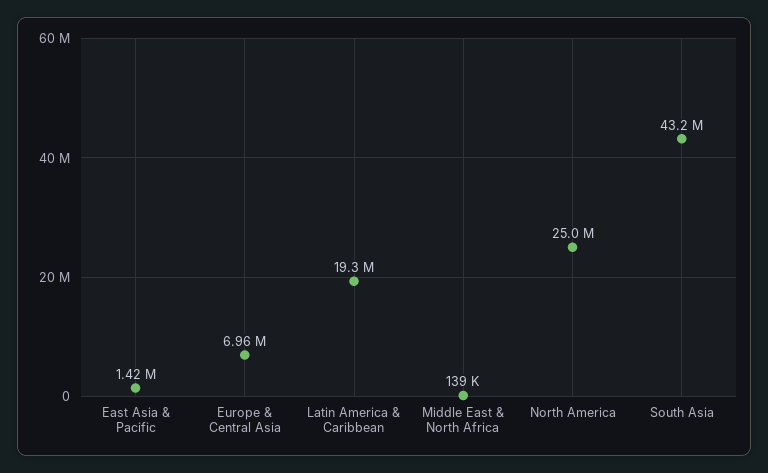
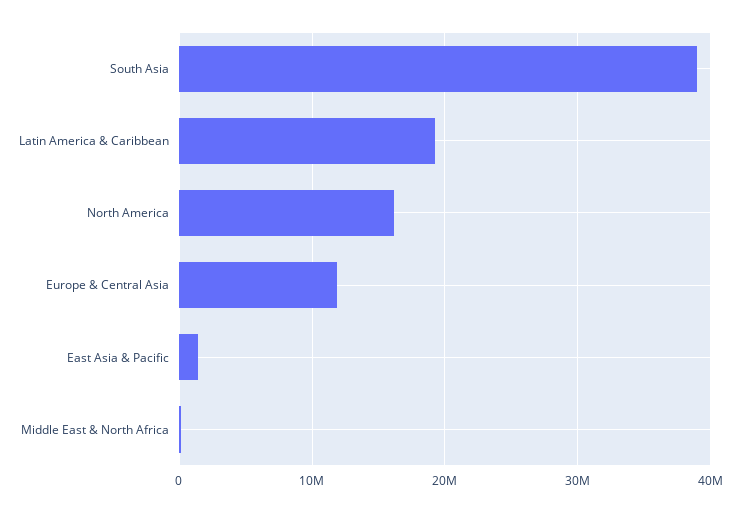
  {
    "East Asia & Pacific": 1420000,
-   "Europe & Central Asia": 6960000,
+   "Europe & Central Asia": 12000000,
    "Latin America & Caribbean": 19300000,
    "Middle East & North Africa": 139000,
-   "North America": 25000000,
+   "North America": 16000000,
-   "South Asia": 43200000
+   "South Asia": 39000000
  }

